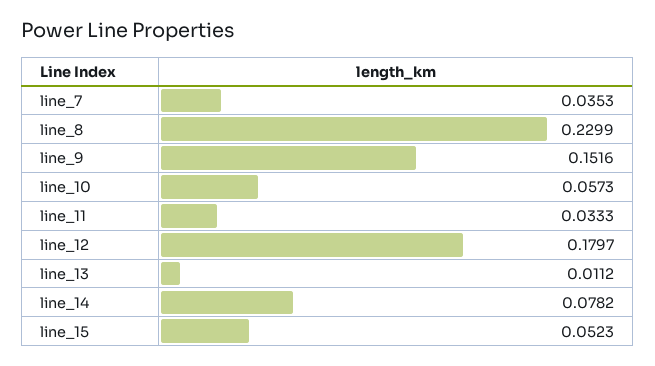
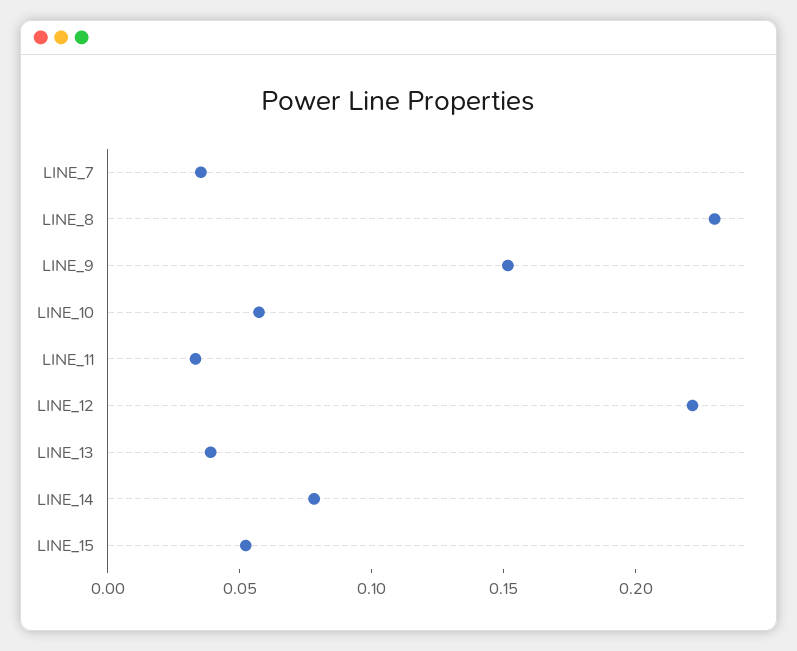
  {
    "line_7": 0.0353,
    "line_8": 0.2299,
    "line_9": 0.1516,
    "line_10": 0.0573,
    "line_11": 0.0333,
-   "line_12": 0.1797,
+   "line_12": 0.22,
-   "line_13": 0.0112,
+   "line_13": 0.04,
    "line_14": 0.0782,
    "line_15": 0.0523
  }

